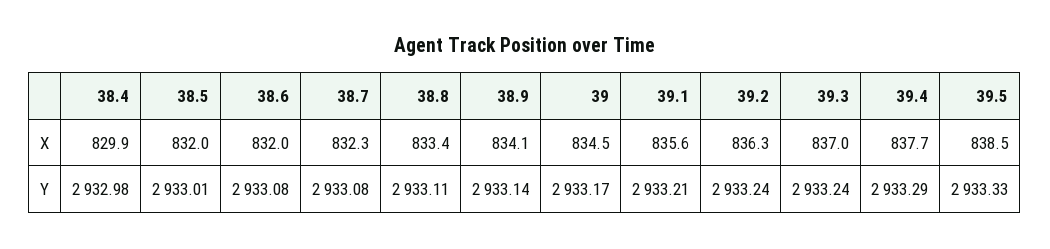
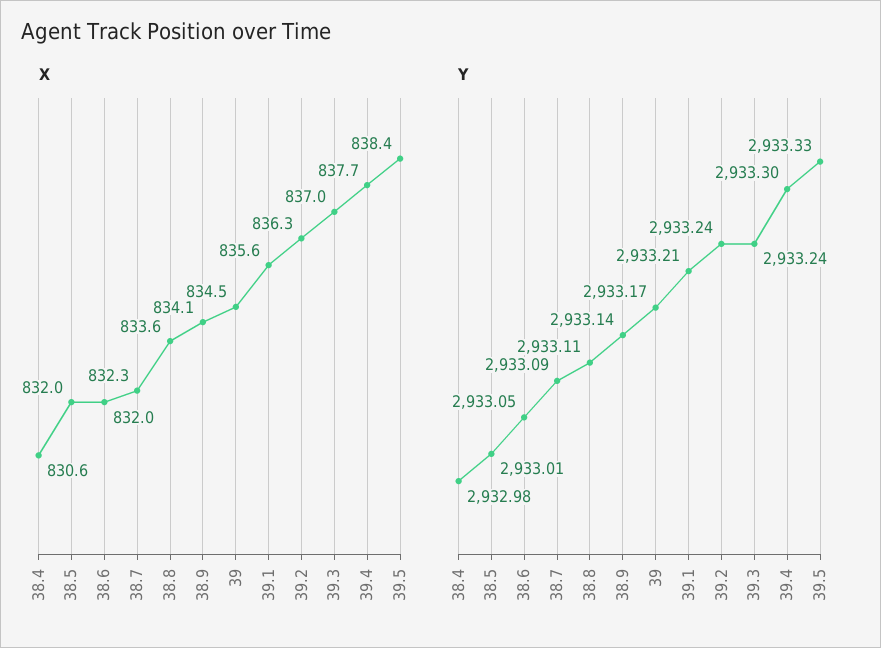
  {
    "X": {
-     "38.4": 829.9,
+     "38.4": 830.6,
      "38.5": 832,
      "38.6": 832,
      "38.7": 832.3,
-     "38.8": 833.4,
+     "38.8": 833.6,
      "38.9": 834.1,
      "39": 834.5,
      "39.1": 835.6,
      "39.2": 836.3,
      "39.3": 837,
      "39.4": 837.7,
-     "39.5": 838.5
+     "39.5": 838.4
    },
    "Y": {
      "38.4": 2932.98,
      "38.5": 2933.01,
-     "38.6": 2933.08,
+     "38.6": 2933.05,
-     "38.7": 2933.08,
+     "38.7": 2933.09,
      "38.8": 2933.11,
      "38.9": 2933.14,
      "39": 2933.17,
      "39.1": 2933.21,
      "39.2": 2933.24,
      "39.3": 2933.24,
-     "39.4": 2933.29,
+     "39.4": 2933.3,
      "39.5": 2933.33
    }
  }

